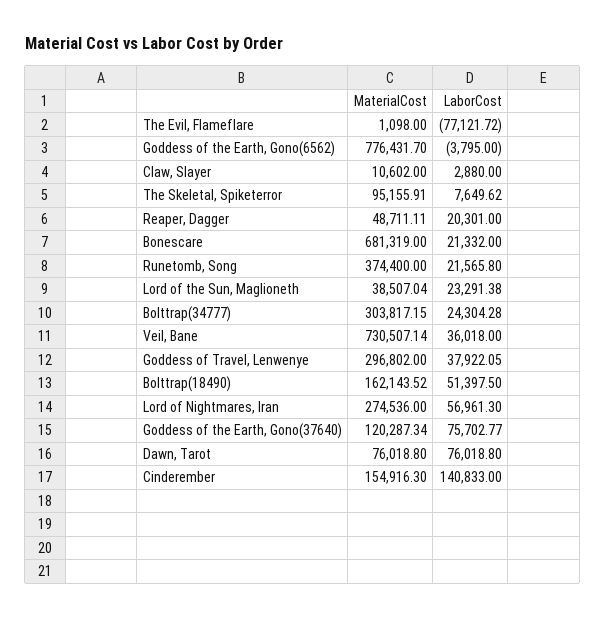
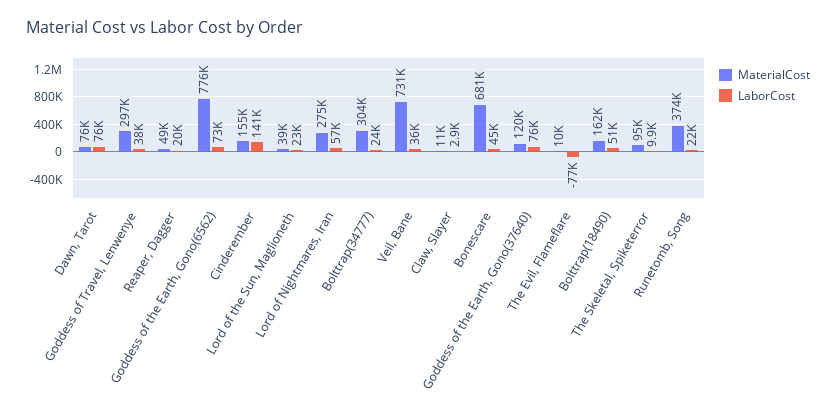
  {
    "MaterialCost": {
-     "The Evil, Flameflare": 1098,
+     "The Evil, Flameflare": 10000,
      "Goddess of the Earth, Gono(6562)": 776431.7,
      "Claw, Slayer": 10602,
      "The Skeletal, Spiketerror": 95155.91,
      "Reaper, Dagger": 48711.11,
      "Bonescare": 681319,
      "Runetomb, Song": 374400,
      "Lord of the Sun, Maglioneth": 38507.04,
      "Bolttrap(34777)": 303817.15,
      "Veil, Bane": 730507.14,
      "Goddess of Travel, Lenwenye": 296802,
      "Bolttrap(18490)": 162143.52,
      "Lord of Nightmares, Iran": 274536,
      "Goddess of the Earth, Gono(37640)": 120287.34,
      "Dawn, Tarot": 76018.8,
      "Cinderember": 154916.3
    },
    "LaborCost": {
      "The Evil, Flameflare": -77121.72,
-     "Goddess of the Earth, Gono(6562)": -3795,
+     "Goddess of the Earth, Gono(6562)": 73000,
      "Claw, Slayer": 2880,
-     "The Skeletal, Spiketerror": 7649.62,
+     "The Skeletal, Spiketerror": 9900,
      "Reaper, Dagger": 20301,
-     "Bonescare": 21332,
+     "Bonescare": 45000,
      "Runetomb, Song": 21565.8,
      "Lord of the Sun, Maglioneth": 23291.38,
      "Bolttrap(34777)": 24304.28,
      "Veil, Bane": 36018,
      "Goddess of Travel, Lenwenye": 37922.05,
      "Bolttrap(18490)": 51397.5,
      "Lord of Nightmares, Iran": 56961.3,
      "Goddess of the Earth, Gono(37640)": 75702.77,
      "Dawn, Tarot": 76018.8,
      "Cinderember": 140833
    }
  }

